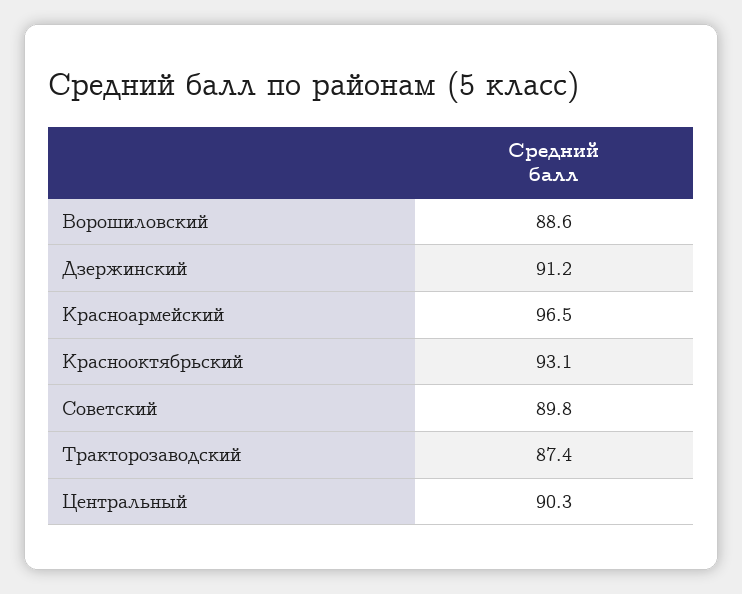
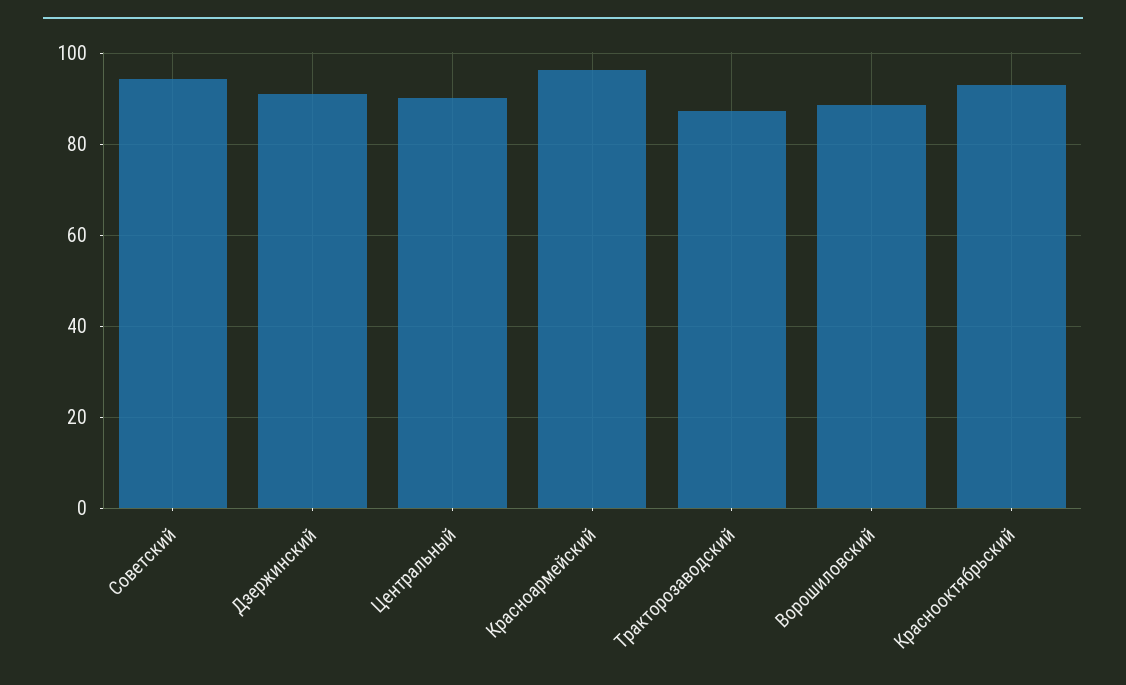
  {
    "Ворошиловский": 88.6,
    "Дзержинский": 91.2,
    "Красноармейский": 96.5,
    "Краснооктябрьский": 93.1,
-   "Советский": 89.8,
+   "Советский": 94,
    "Тракторозаводский": 87.4,
    "Центральный": 90.3
  }

